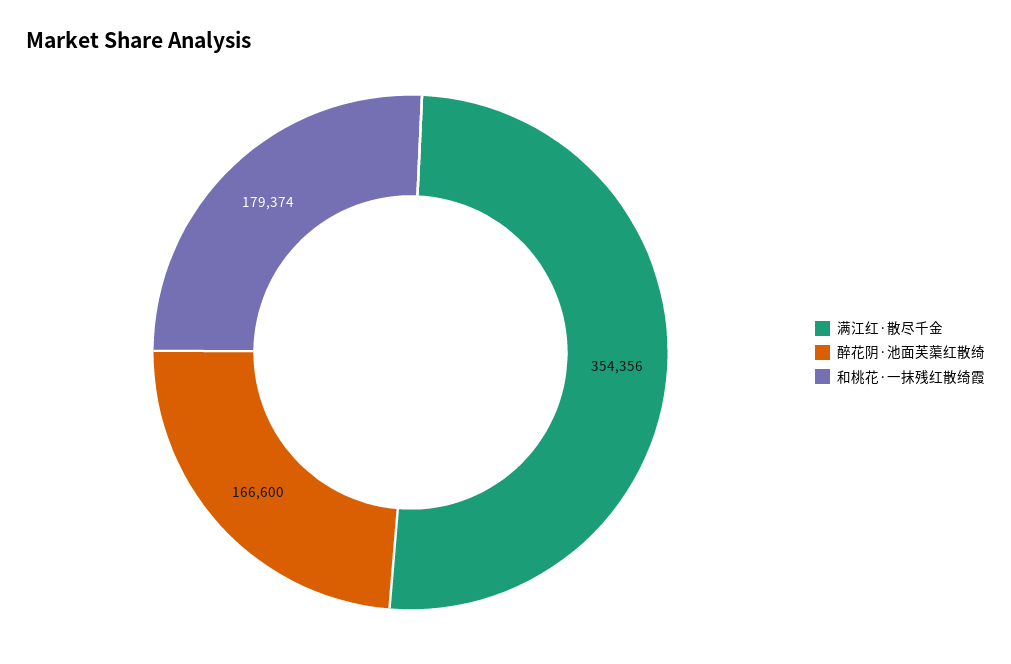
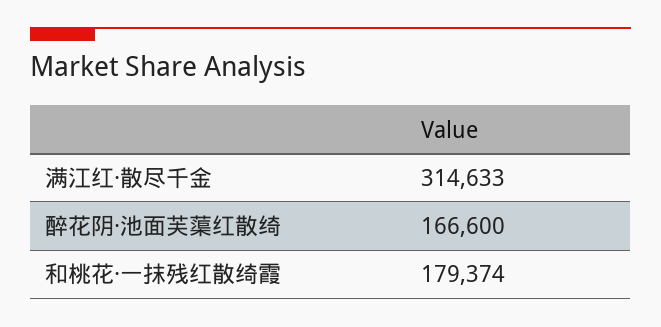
  {
-   "满江红·散尽千金": 354356,
+   "满江红·散尽千金": 314633,
    "醉花阴·池面芙蕖红散绮": 166600,
    "和桃花·一抹残红散绮霞": 179374
  }

